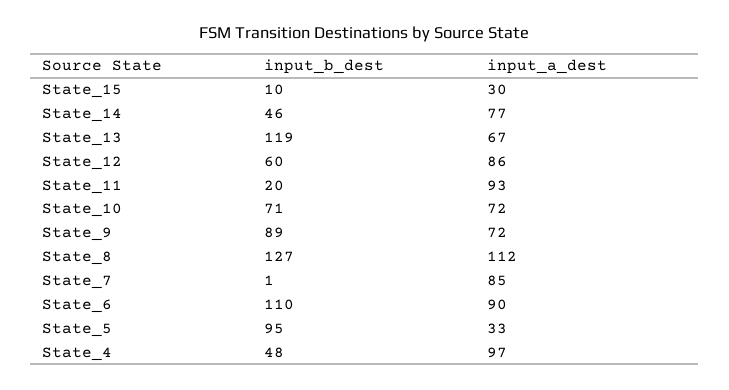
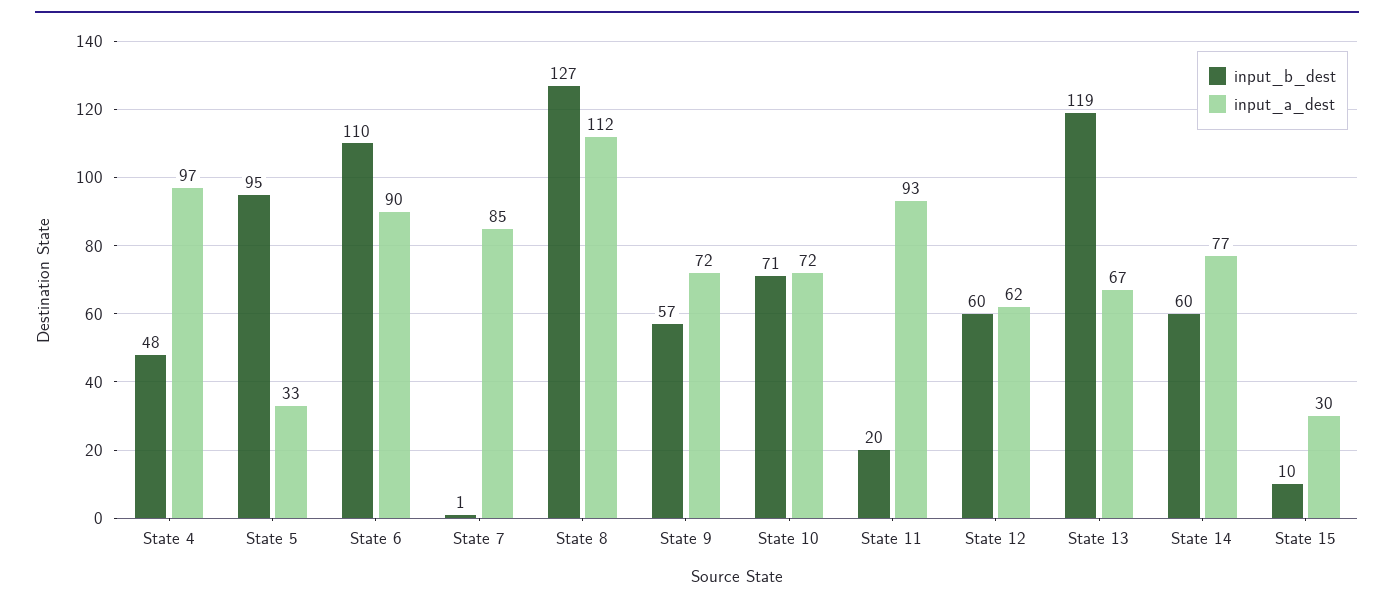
  {
    "input_b_dest": {
      "State_15": 10,
-     "State_14": 46,
+     "State_14": 60,
      "State_13": 119,
      "State_12": 60,
      "State_11": 20,
      "State_10": 71,
-     "State_9": 89,
+     "State_9": 57,
      "State_8": 127,
      "State_7": 1,
      "State_6": 110,
      "State_5": 95,
      "State_4": 48
    },
    "input_a_dest": {
      "State_15": 30,
      "State_14": 77,
      "State_13": 67,
-     "State_12": 86,
+     "State_12": 62,
      "State_11": 93,
      "State_10": 72,
      "State_9": 72,
      "State_8": 112,
      "State_7": 85,
      "State_6": 90,
      "State_5": 33,
      "State_4": 97
    }
  }

